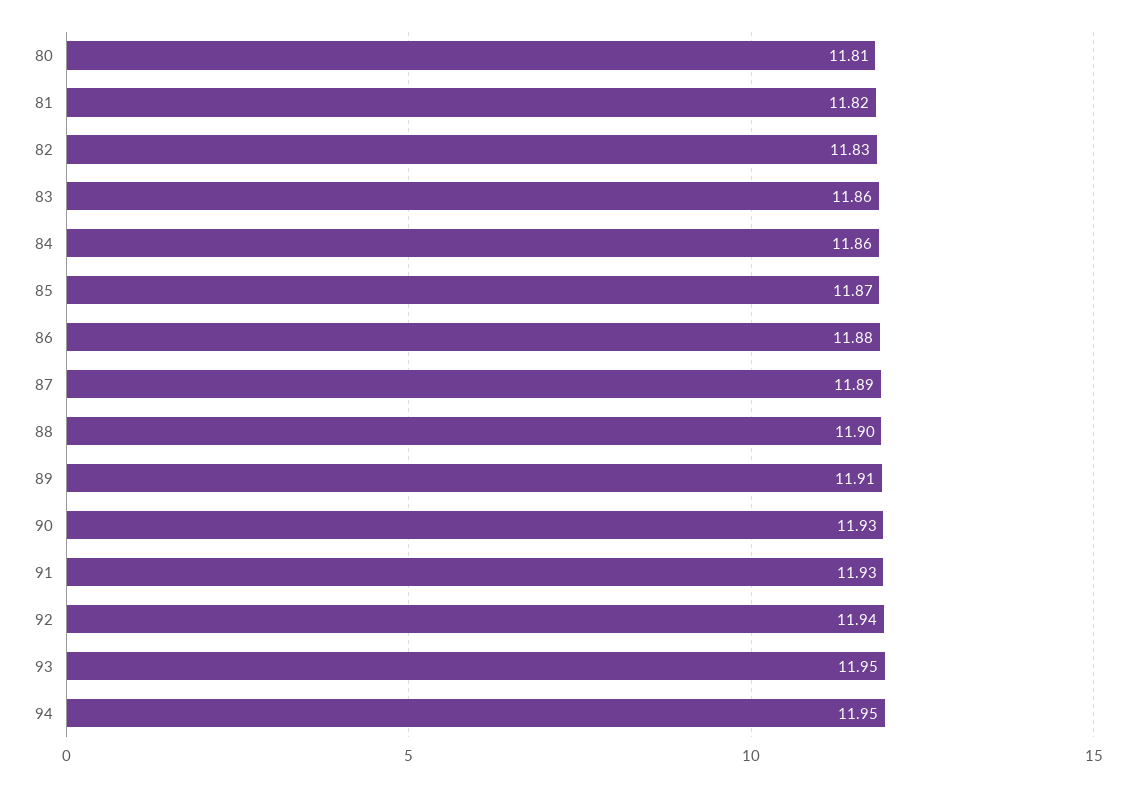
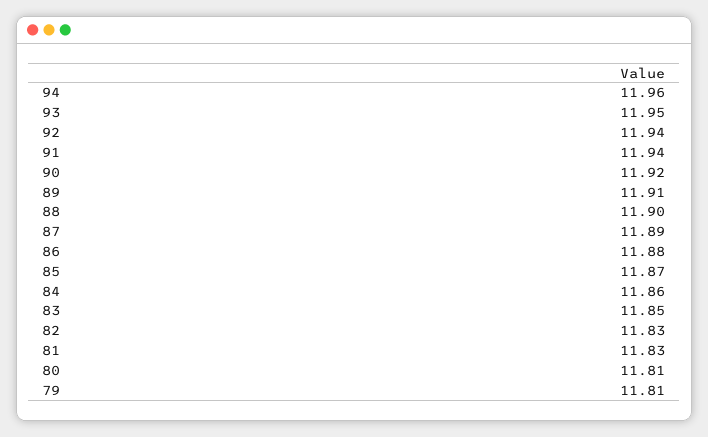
  {
    "80": 11.81,
-   "81": 11.82,
+   "81": 11.83,
    "82": 11.83,
-   "83": 11.86,
+   "83": 11.85,
    "84": 11.86,
    "85": 11.87,
    "86": 11.88,
    "87": 11.89,
    "88": 11.9,
    "89": 11.91,
-   "90": 11.93,
+   "90": 11.92,
-   "91": 11.93,
+   "91": 11.94,
    "92": 11.94,
    "93": 11.95,
-   "94": 11.95
+   "94": 11.96,
+   "79": 11.81
  }

